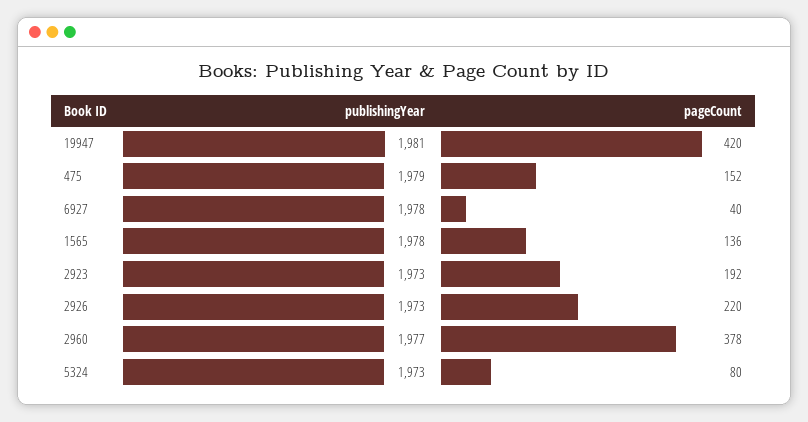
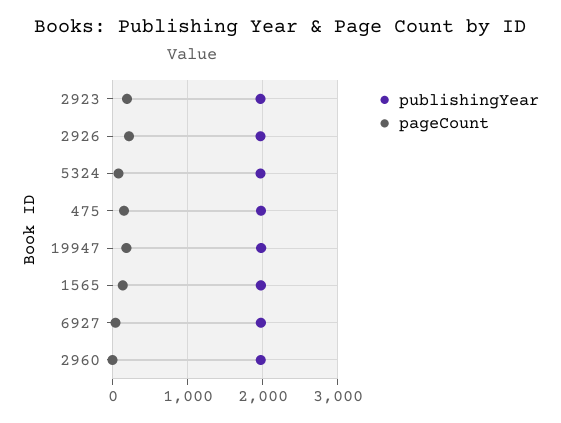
  {
    "publishingYear": {
      "19947": 1981,
      "475": 1979,
      "6927": 1978,
      "1565": 1978,
      "2923": 1973,
      "2926": 1973,
      "2960": 1977,
      "5324": 1973
    },
    "pageCount": {
-     "19947": 420,
+     "19947": 200,
      "475": 152,
      "6927": 40,
      "1565": 136,
      "2923": 192,
      "2926": 220,
-     "2960": 378,
+     "2960": 0,
      "5324": 80
    }
  }

